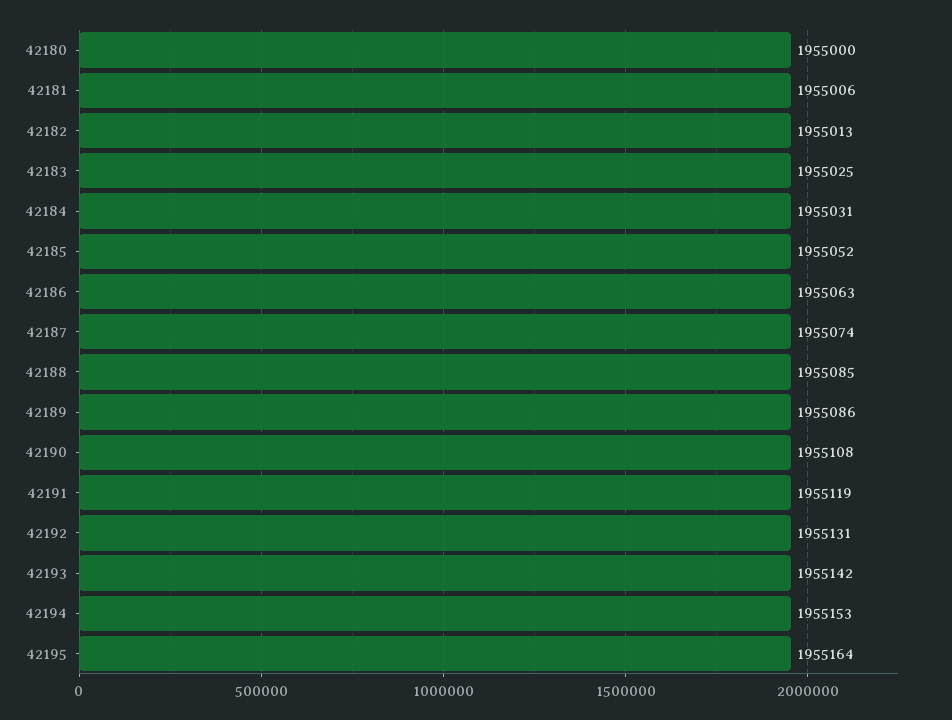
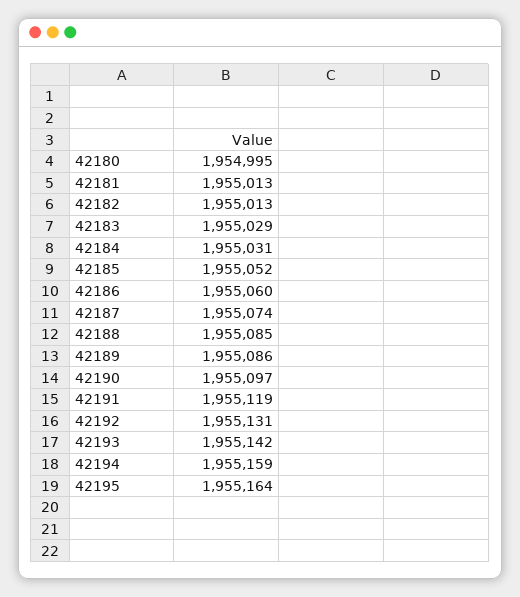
  {
-   "42180": 1955000,
+   "42180": 1954995,
-   "42181": 1955006,
+   "42181": 1955013,
    "42182": 1955013,
-   "42183": 1955025,
+   "42183": 1955029,
    "42184": 1955031,
    "42185": 1955052,
-   "42186": 1955063,
+   "42186": 1955060,
    "42187": 1955074,
    "42188": 1955085,
    "42189": 1955086,
-   "42190": 1955108,
+   "42190": 1955097,
    "42191": 1955119,
    "42192": 1955131,
    "42193": 1955142,
-   "42194": 1955153,
+   "42194": 1955159,
    "42195": 1955164
  }

